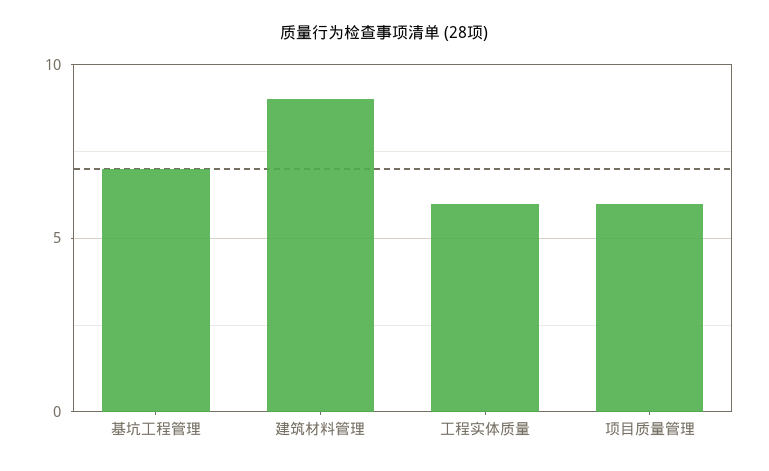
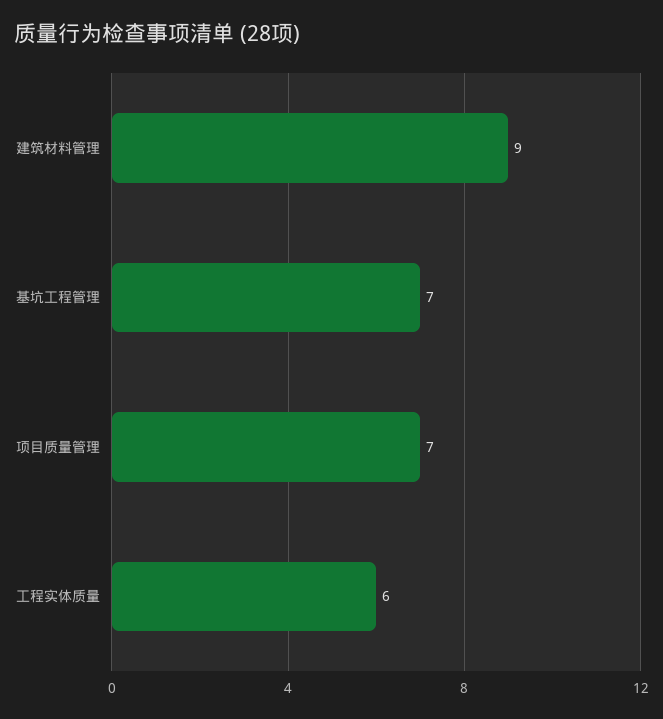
  {
    "基坑工程管理": 7,
    "建筑材料管理": 9,
    "工程实体质量": 6,
-   "项目质量管理": 6
+   "项目质量管理": 7
  }

